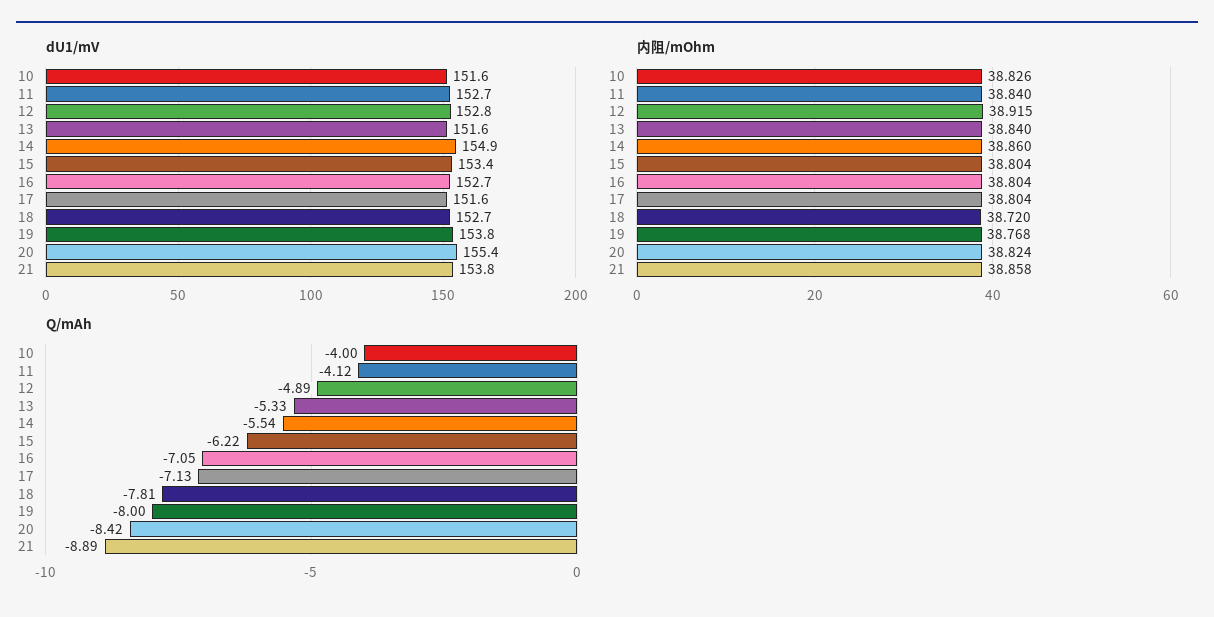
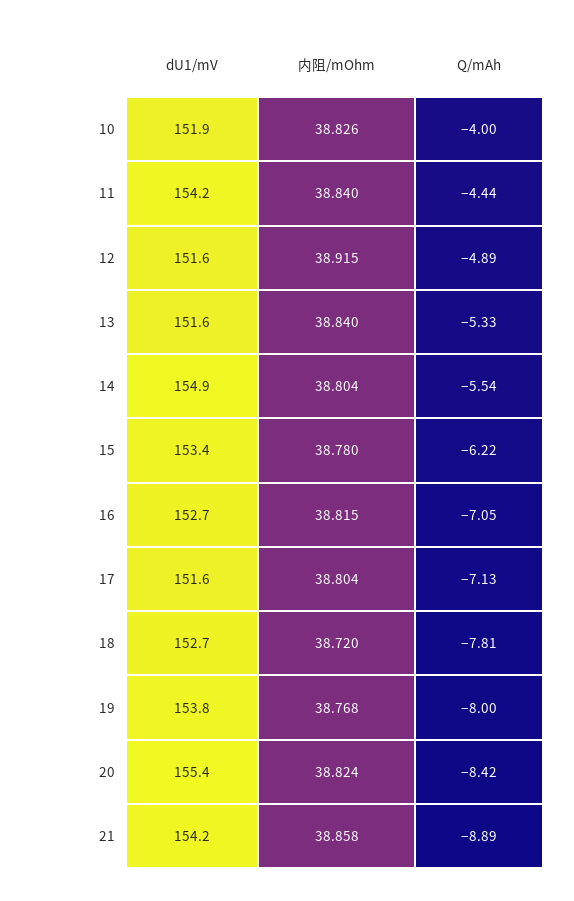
  {
    "dU1/mV": {
-     "10": 151.6,
+     "10": 151.9,
-     "11": 152.7,
+     "11": 154.2,
-     "12": 152.8,
+     "12": 151.6,
      "13": 151.6,
      "14": 154.9,
      "15": 153.4,
      "16": 152.7,
      "17": 151.6,
      "18": 152.7,
      "19": 153.8,
      "20": 155.4,
-     "21": 153.8
+     "21": 154.2
    },
    "内阻/mOhm": {
      "10": 38.826,
      "11": 38.84,
      "12": 38.915,
      "13": 38.84,
-     "14": 38.86,
+     "14": 38.804,
-     "15": 38.804,
+     "15": 38.78,
-     "16": 38.804,
+     "16": 38.815,
      "17": 38.804,
      "18": 38.72,
      "19": 38.768,
      "20": 38.824,
      "21": 38.858
    },
    "Q/mAh": {
      "10": -4,
-     "11": -4.12,
+     "11": -4.44,
      "12": -4.89,
      "13": -5.33,
      "14": -5.54,
      "15": -6.22,
      "16": -7.05,
      "17": -7.13,
      "18": -7.81,
      "19": -8,
      "20": -8.42,
      "21": -8.89
    }
  }

